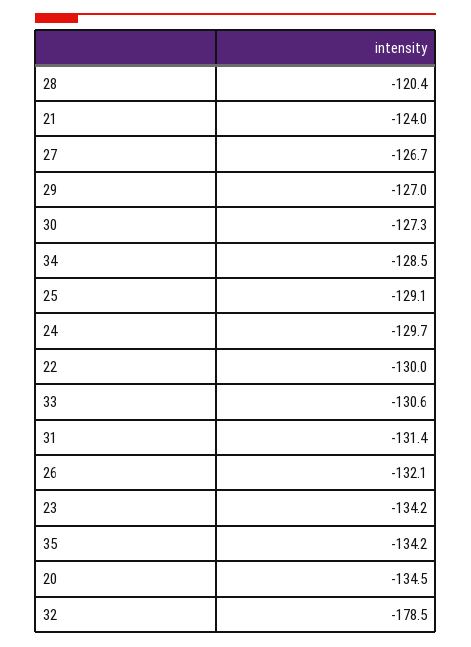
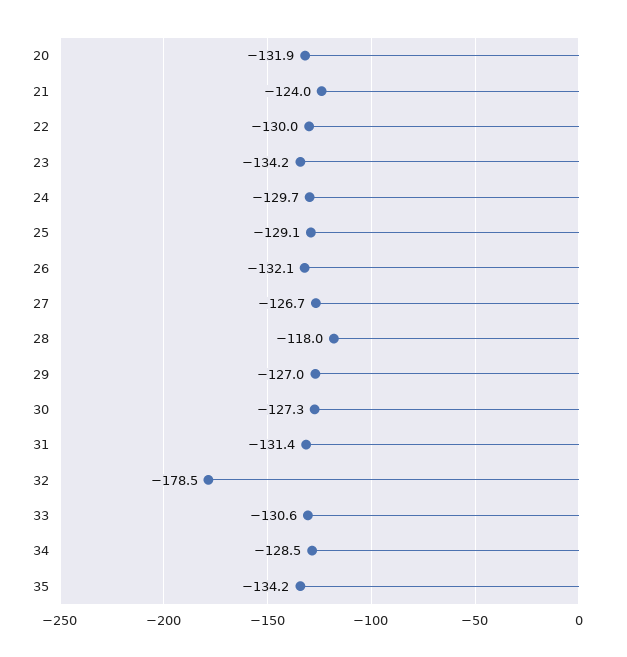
  {
-   "28": -120.4,
+   "28": -118,
    "21": -124,
    "27": -126.7,
    "29": -127,
    "30": -127.3,
    "34": -128.5,
    "25": -129.1,
    "24": -129.7,
    "22": -130,
    "33": -130.6,
    "31": -131.4,
    "26": -132.1,
    "23": -134.2,
    "35": -134.2,
-   "20": -134.5,
+   "20": -131.9,
    "32": -178.5
  }

